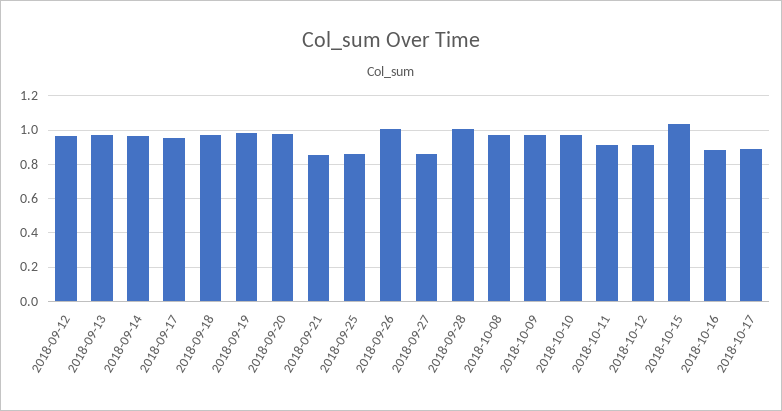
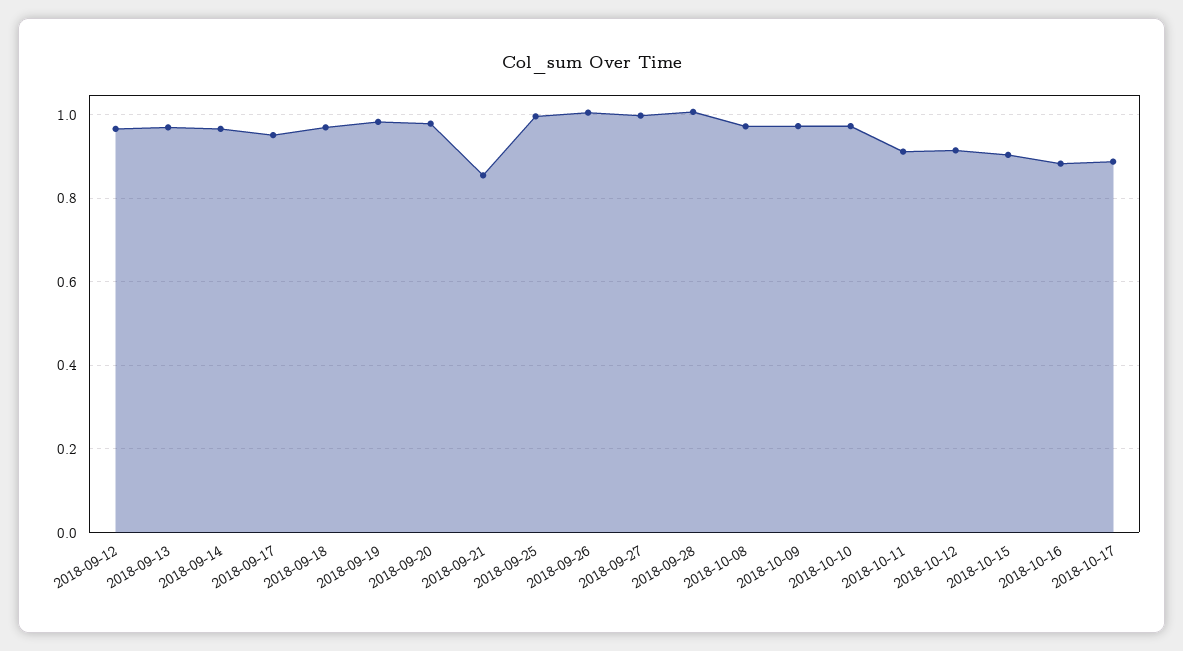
  {
    "2018-09-12": 0.96,
    "2018-09-13": 0.98,
    "2018-09-14": 0.96,
    "2018-09-17": 0.96,
    "2018-09-18": 0.98,
    "2018-09-19": 0.98,
    "2018-09-20": 0.98,
    "2018-09-21": 0.86,
-   "2018-09-25": 0.85,
+   "2018-09-25": 1,
    "2018-09-26": 1,
-   "2018-09-27": 0.85,
+   "2018-09-27": 1,
    "2018-09-28": 1,
    "2018-10-08": 0.98,
    "2018-10-09": 0.98,
    "2018-10-10": 0.98,
    "2018-10-11": 0.92,
    "2018-10-12": 0.92,
-   "2018-10-15": 1.05,
+   "2018-10-15": 0.9,
    "2018-10-16": 0.88,
    "2018-10-17": 0.88
  }

